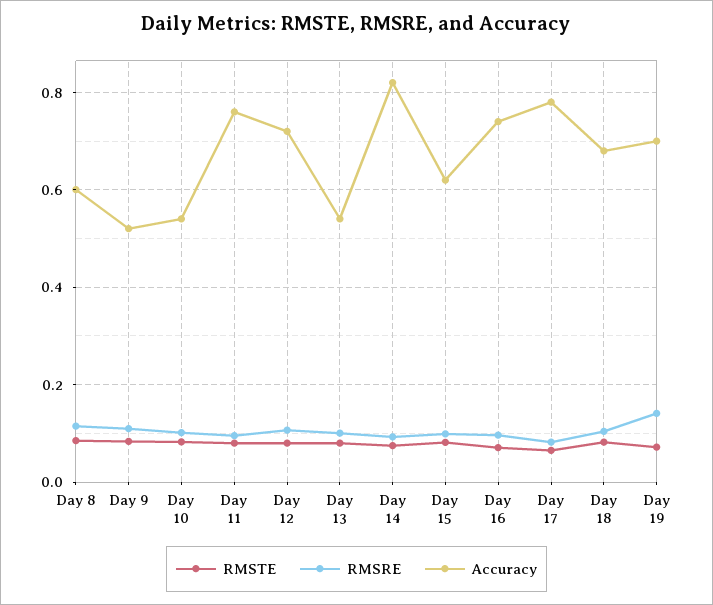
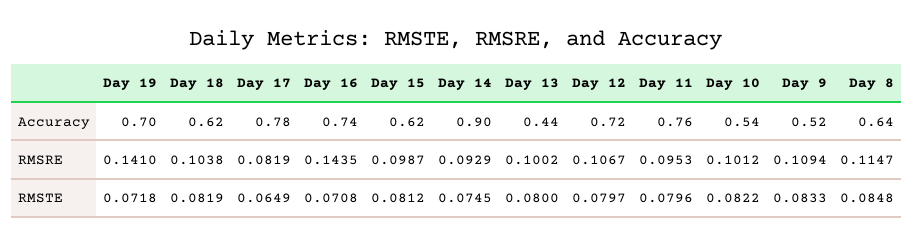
  {
    "RMSTE": {
      "Day 8": 0.0848,
      "Day 9": 0.0833,
      "Day 10": 0.0822,
      "Day 11": 0.0796,
      "Day 12": 0.0797,
      "Day 13": 0.08,
      "Day 14": 0.0745,
      "Day 15": 0.0812,
      "Day 16": 0.0708,
      "Day 17": 0.0649,
      "Day 18": 0.0819,
      "Day 19": 0.0718
    },
    "RMSRE": {
      "Day 8": 0.1147,
      "Day 9": 0.1094,
      "Day 10": 0.1012,
      "Day 11": 0.0953,
      "Day 12": 0.1067,
      "Day 13": 0.1002,
      "Day 14": 0.0929,
      "Day 15": 0.0987,
-     "Day 16": 0.1,
+     "Day 16": 0.1435,
      "Day 17": 0.0819,
      "Day 18": 0.1038,
      "Day 19": 0.141
    },
    "Accuracy": {
-     "Day 8": 0.6,
+     "Day 8": 0.64,
      "Day 9": 0.52,
      "Day 10": 0.54,
      "Day 11": 0.76,
      "Day 12": 0.72,
-     "Day 13": 0.54,
+     "Day 13": 0.44,
-     "Day 14": 0.82,
+     "Day 14": 0.9,
      "Day 15": 0.62,
      "Day 16": 0.74,
      "Day 17": 0.78,
-     "Day 18": 0.68,
+     "Day 18": 0.62,
      "Day 19": 0.7
    }
  }

